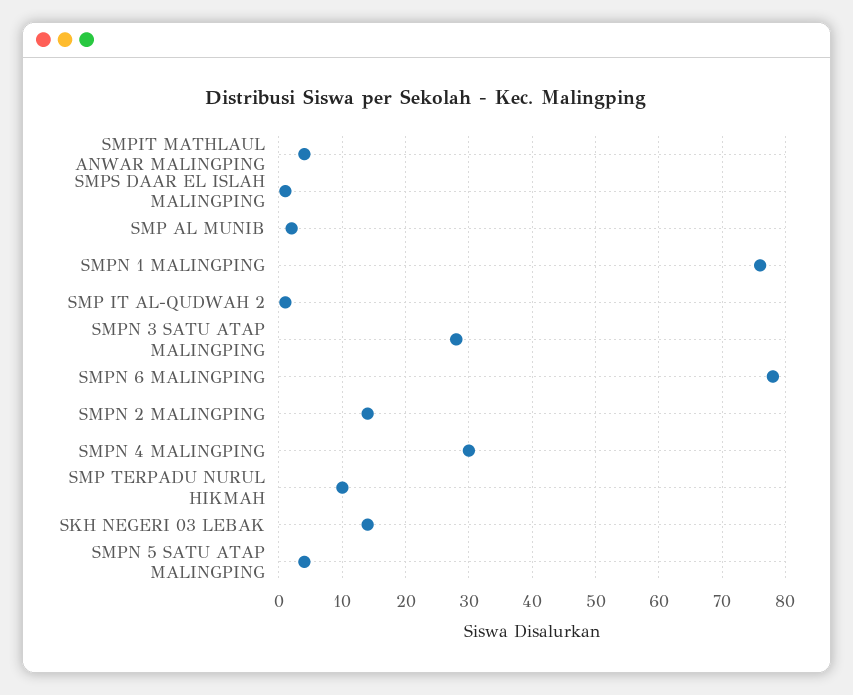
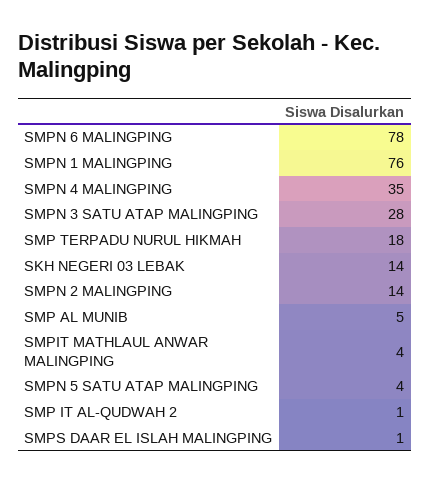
  {
    "SMPIT MATHLAUL ANWAR MALINGPING": 4,
    "SMPS DAAR EL ISLAH MALINGPING": 1,
-   "SMP AL MUNIB": 2,
+   "SMP AL MUNIB": 5,
    "SMPN 1 MALINGPING": 76,
    "SMP IT AL-QUDWAH 2": 1,
    "SMPN 3 SATU ATAP MALINGPING": 28,
    "SMPN 6 MALINGPING": 78,
    "SMPN 2 MALINGPING": 14,
-   "SMPN 4 MALINGPING": 30,
+   "SMPN 4 MALINGPING": 35,
-   "SMP TERPADU NURUL HIKMAH": 10,
+   "SMP TERPADU NURUL HIKMAH": 18,
    "SKH NEGERI 03 LEBAK": 14,
    "SMPN 5 SATU ATAP MALINGPING": 4
  }

